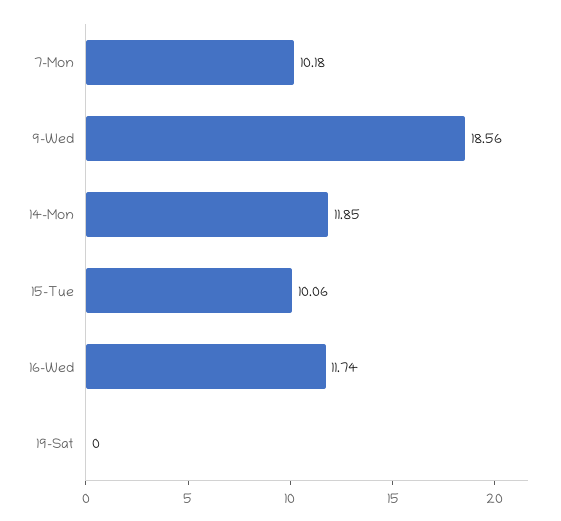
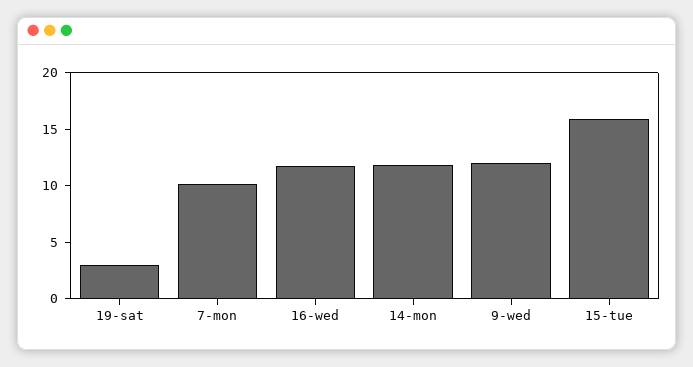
  {
    "7-Mon": 10.18,
-   "9-Wed": 18.56,
+   "9-Wed": 12,
    "14-Mon": 11.85,
-   "15-Tue": 10.06,
+   "15-Tue": 16,
    "16-Wed": 11.74,
-   "19-Sat": 0
+   "19-Sat": 3
  }

